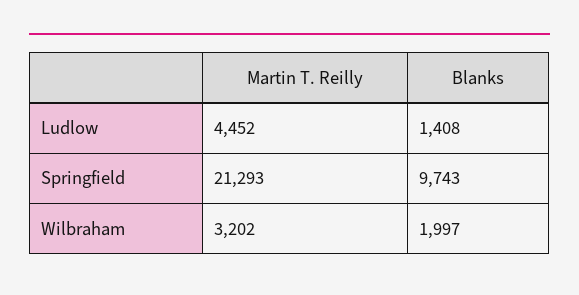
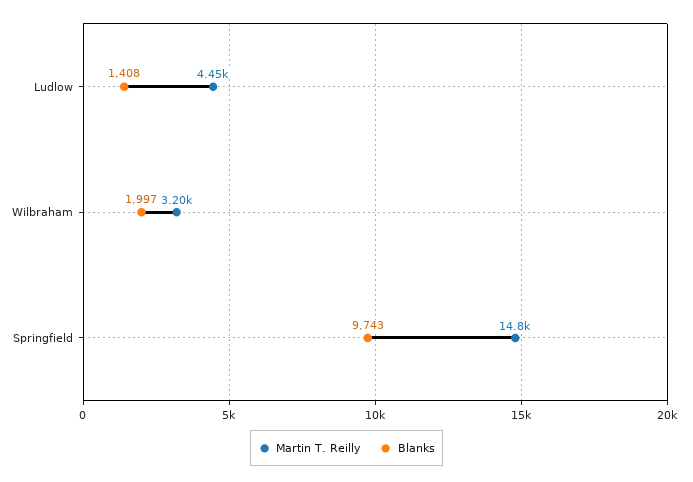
  {
    "Martin T. Reilly": {
      "Ludlow": 4452,
-     "Springfield": 21293,
+     "Springfield": 14800,
      "Wilbraham": 3202
    },
    "Blanks": {
      "Ludlow": 1408,
      "Springfield": 9743,
      "Wilbraham": 1997
    }
  }

